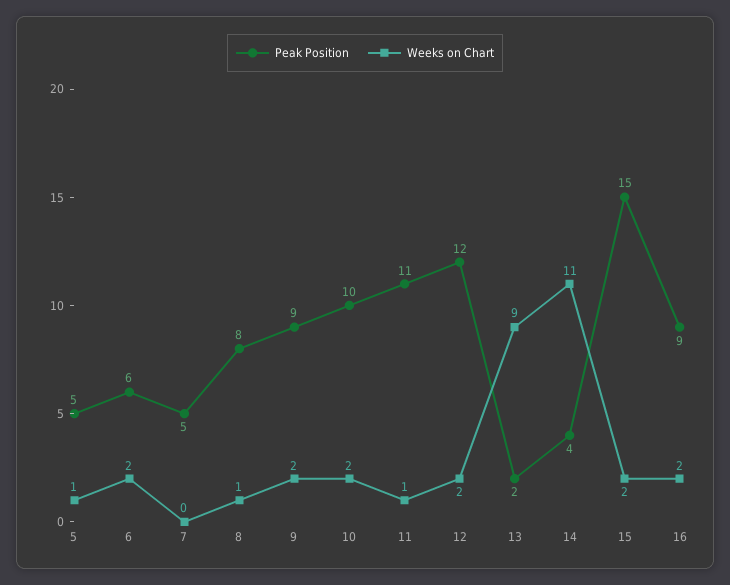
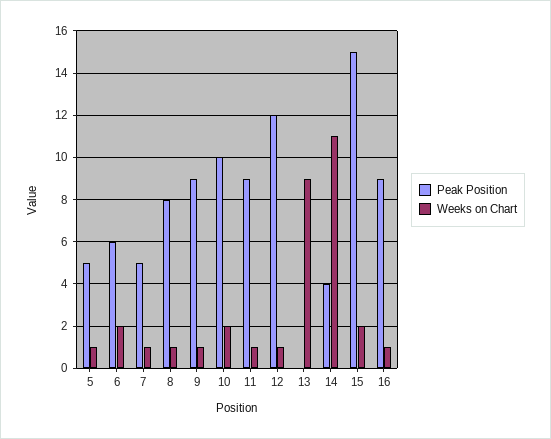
  {
    "Peak Position": {
      "5": 5,
      "6": 6,
      "7": 5,
      "8": 8,
      "9": 9,
      "10": 10,
-     "11": 11,
+     "11": 9,
      "12": 12,
-     "13": 2,
+     "13": 0,
      "14": 4,
      "15": 15,
      "16": 9
    },
    "Weeks on Chart": {
      "5": 1,
      "6": 2,
-     "7": 0,
+     "7": 1,
      "8": 1,
-     "9": 2,
+     "9": 1,
      "10": 2,
      "11": 1,
-     "12": 2,
+     "12": 1,
      "13": 9,
      "14": 11,
      "15": 2,
-     "16": 2
+     "16": 1
    }
  }

